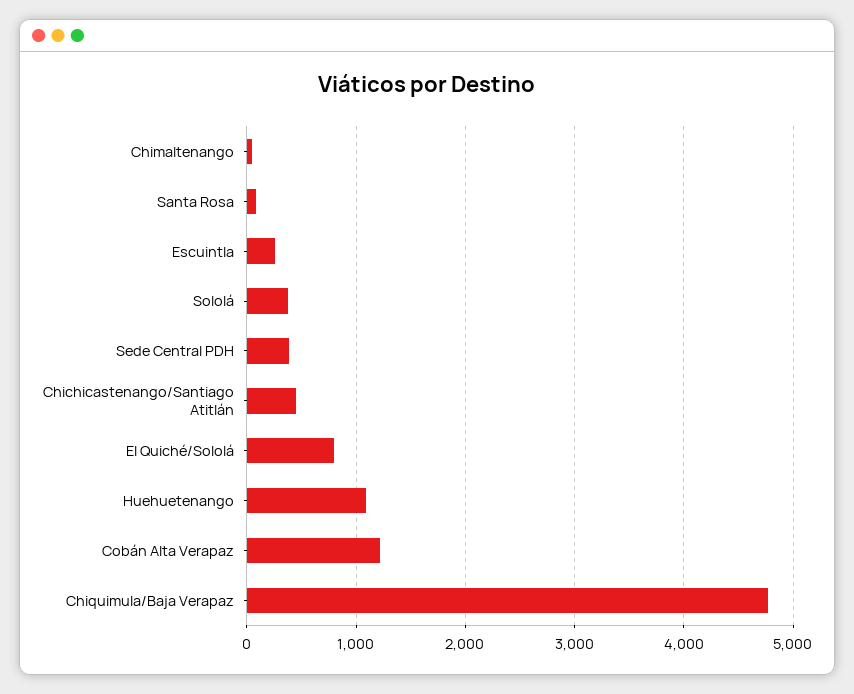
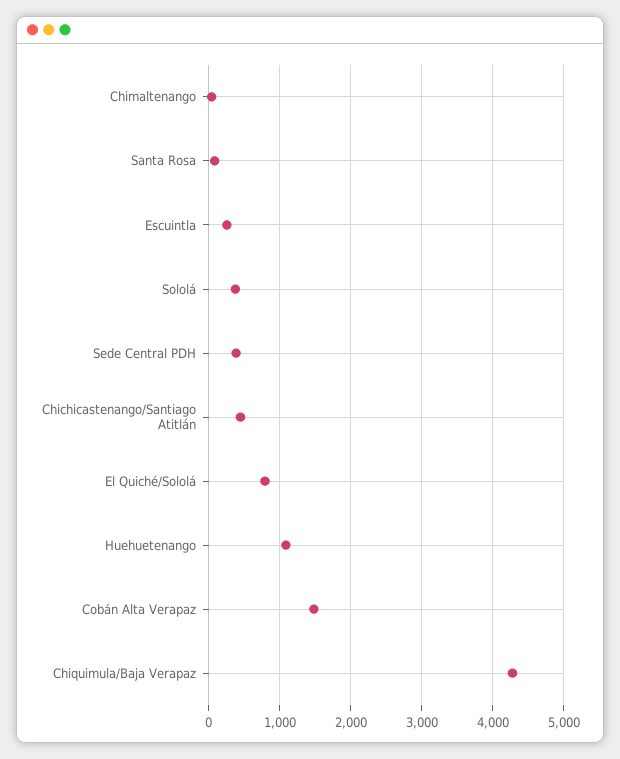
  {
    "Chimaltenango": 0,
    "Santa Rosa": 100,
    "Escuintla": 300,
    "Sololá": 400,
    "Sede Central PDH": 400,
    "Chichicastenango/Santiago Atitlán": 400,
    "El Quiché/Sololá": 800,
    "Huehuetenango": 1100,
-   "Cobán Alta Verapaz": 1200,
+   "Cobán Alta Verapaz": 1500,
-   "Chiquimula/Baja Verapaz": 4800
+   "Chiquimula/Baja Verapaz": 4300
  }

